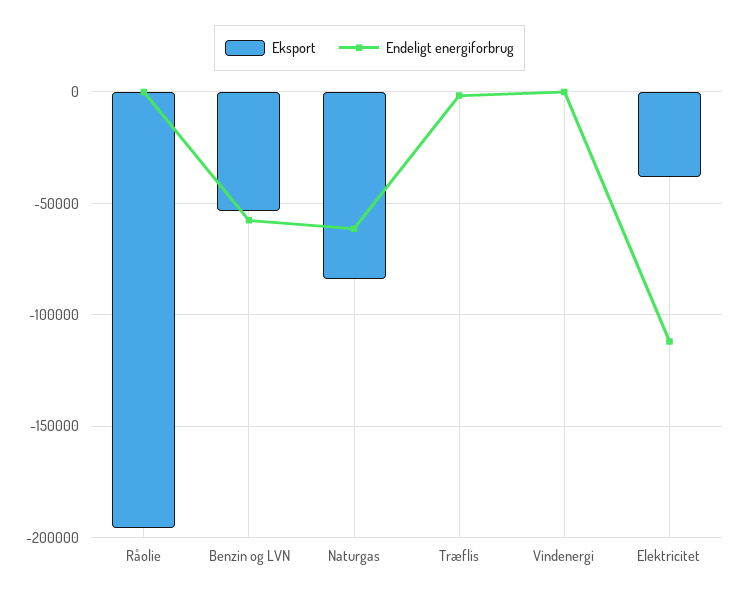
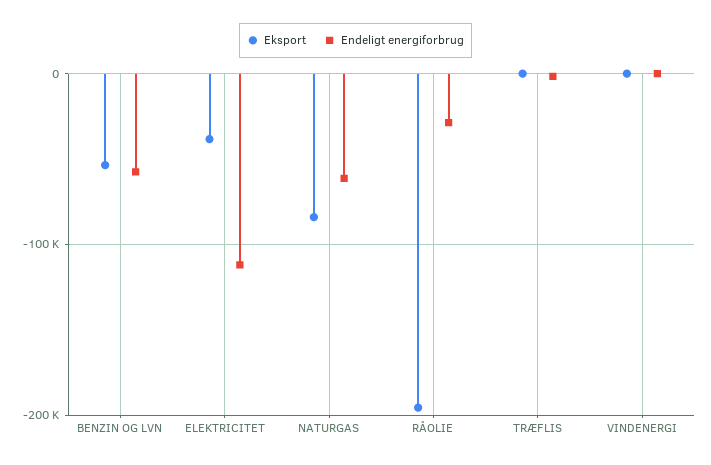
  {
    "Eksport": {
      "Råolie": -195000,
      "Benzin og LVN": -55000,
      "Naturgas": -85000,
      "Træflis": 0,
      "Vindenergi": 0,
      "Elektricitet": -40000
    },
    "Endeligt energiforbrug": {
-     "Råolie": 0,
+     "Råolie": -30000,
      "Benzin og LVN": -60000,
      "Naturgas": -60000,
      "Træflis": 0,
      "Vindenergi": 0,
      "Elektricitet": -110000
    }
  }

